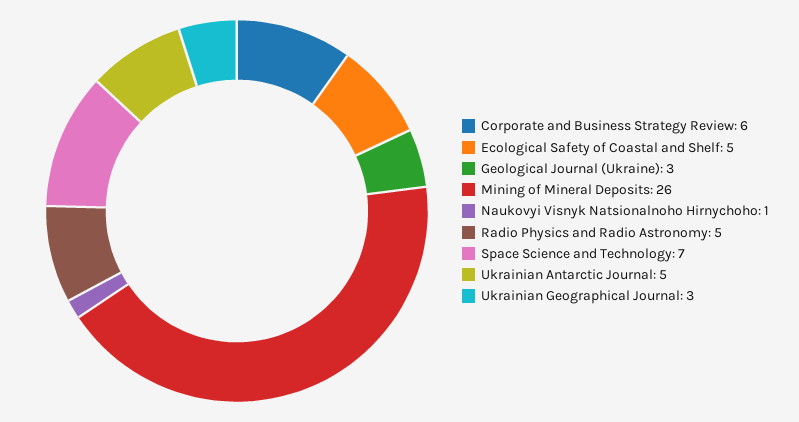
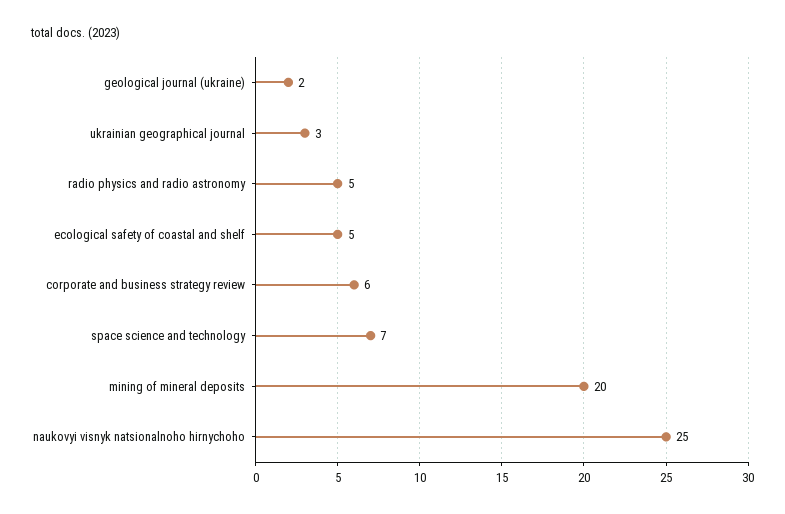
  {
    "Corporate and Business Strategy Review": 6,
    "Ecological Safety of Coastal and Shelf": 5,
-   "Geological Journal (Ukraine)": 3,
+   "Geological Journal (Ukraine)": 2,
-   "Mining of Mineral Deposits": 26,
+   "Mining of Mineral Deposits": 20,
-   "Naukovyi Visnyk Natsionalnoho Hirnychoho": 1,
+   "Naukovyi Visnyk Natsionalnoho Hirnychoho": 25,
    "Radio Physics and Radio Astronomy": 5,
    "Space Science and Technology": 7,
-   "Ukrainian Antarctic Journal": 5,
    "Ukrainian Geographical Journal": 3
  }

